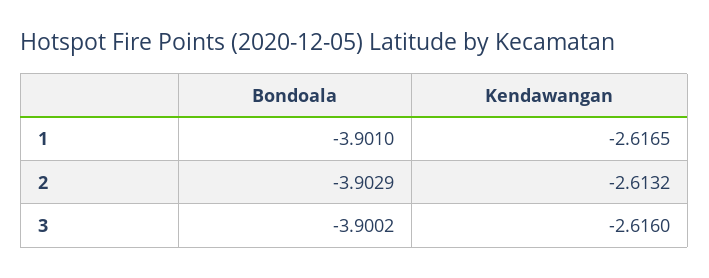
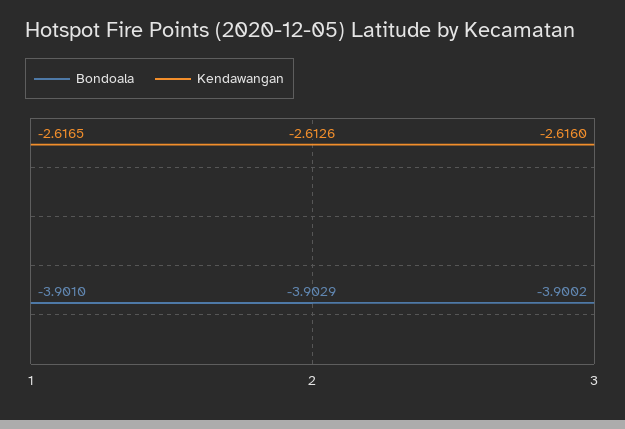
  {
    "Bondoala": {
      "1": -3.901,
      "2": -3.9029,
      "3": -3.9002
    },
    "Kendawangan": {
      "1": -2.6165,
-     "2": -2.6132,
+     "2": -2.6126,
      "3": -2.616
    }
  }

